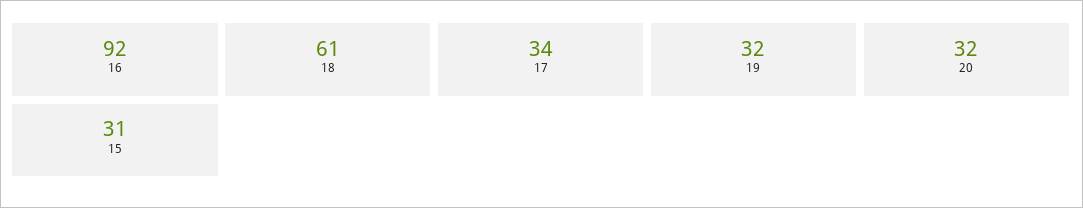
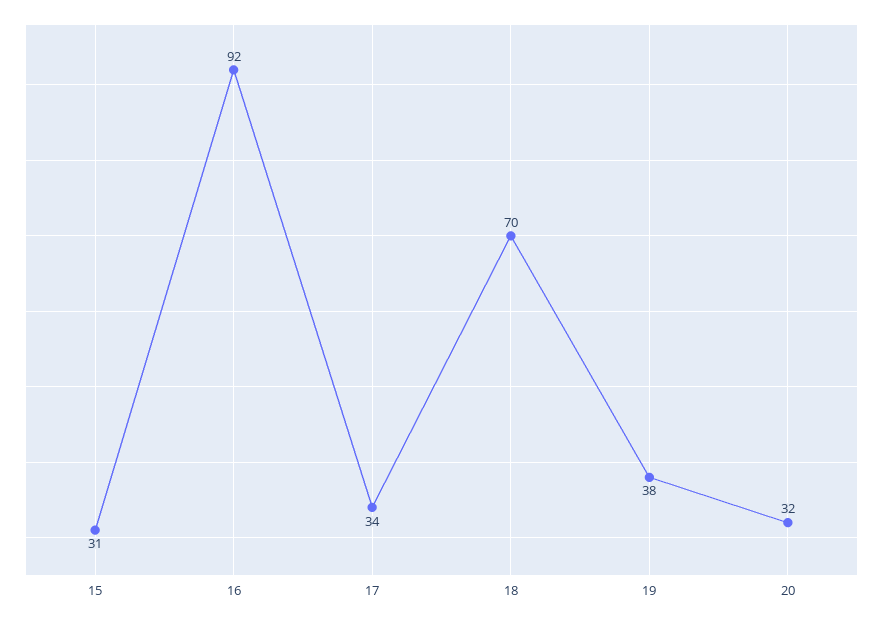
  {
    "16": 92,
-   "18": 61,
+   "18": 70,
    "17": 34,
-   "19": 32,
+   "19": 38,
    "20": 32,
    "15": 31
  }

